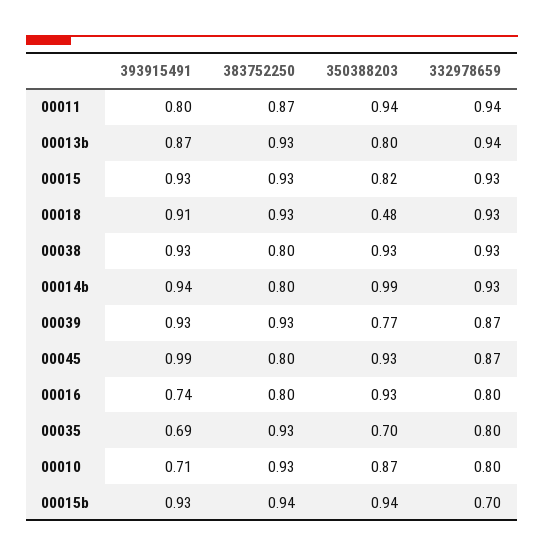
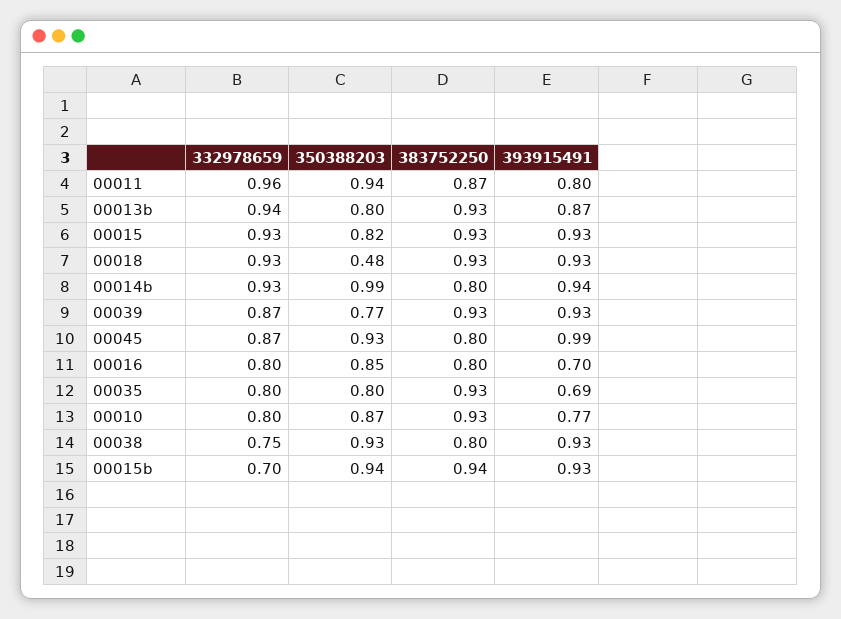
  {
    "393915491": {
      "00011": 0.8,
      "00013b": 0.87,
      "00015": 0.93,
-     "00018": 0.91,
+     "00018": 0.93,
      "00038": 0.93,
      "00014b": 0.94,
      "00039": 0.93,
      "00045": 0.99,
-     "00016": 0.74,
+     "00016": 0.7,
      "00035": 0.69,
-     "00010": 0.71,
+     "00010": 0.77,
      "00015b": 0.93
    },
    "383752250": {
      "00011": 0.87,
      "00013b": 0.93,
      "00015": 0.93,
      "00018": 0.93,
      "00038": 0.8,
      "00014b": 0.8,
      "00039": 0.93,
      "00045": 0.8,
      "00016": 0.8,
      "00035": 0.93,
      "00010": 0.93,
      "00015b": 0.94
    },
    "350388203": {
      "00011": 0.94,
      "00013b": 0.8,
      "00015": 0.82,
      "00018": 0.48,
      "00038": 0.93,
      "00014b": 0.99,
      "00039": 0.77,
      "00045": 0.93,
-     "00016": 0.93,
+     "00016": 0.85,
-     "00035": 0.7,
+     "00035": 0.8,
      "00010": 0.87,
      "00015b": 0.94
    },
    "332978659": {
-     "00011": 0.94,
+     "00011": 0.96,
      "00013b": 0.94,
      "00015": 0.93,
      "00018": 0.93,
-     "00038": 0.93,
+     "00038": 0.75,
      "00014b": 0.93,
      "00039": 0.87,
      "00045": 0.87,
      "00016": 0.8,
      "00035": 0.8,
      "00010": 0.8,
      "00015b": 0.7
    }
  }

